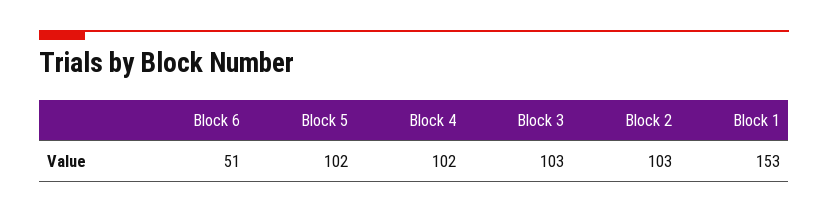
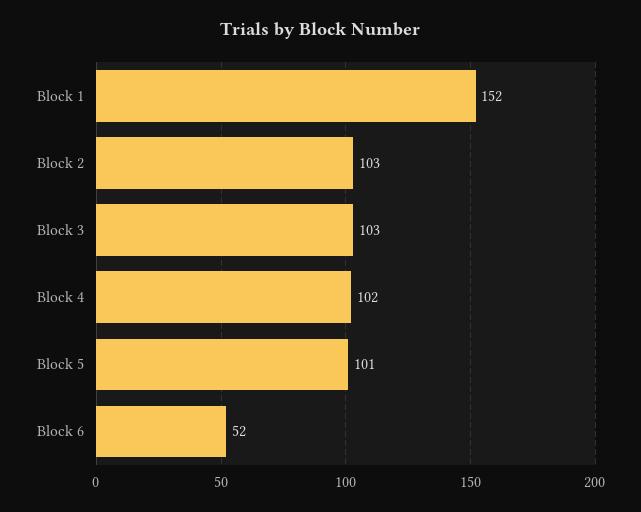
  {
-   "Block 6": 51,
+   "Block 6": 52,
-   "Block 5": 102,
+   "Block 5": 101,
    "Block 4": 102,
    "Block 3": 103,
    "Block 2": 103,
-   "Block 1": 153
+   "Block 1": 152
  }

